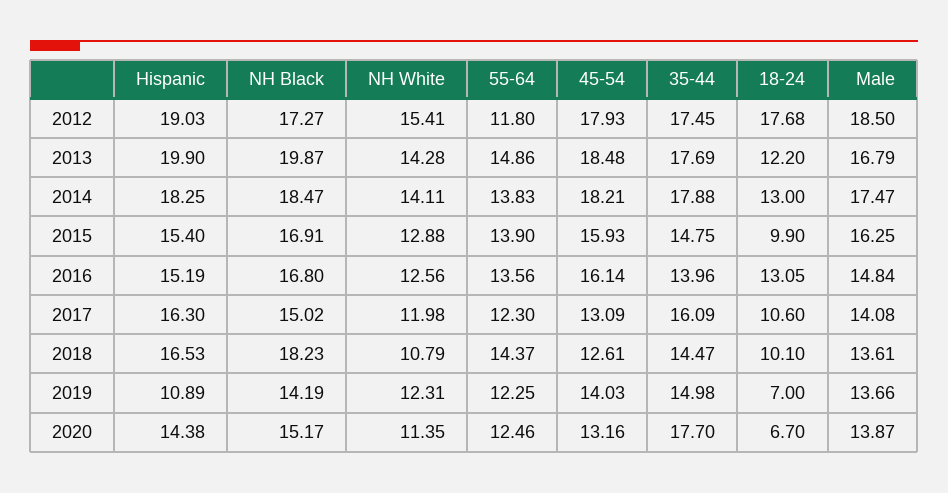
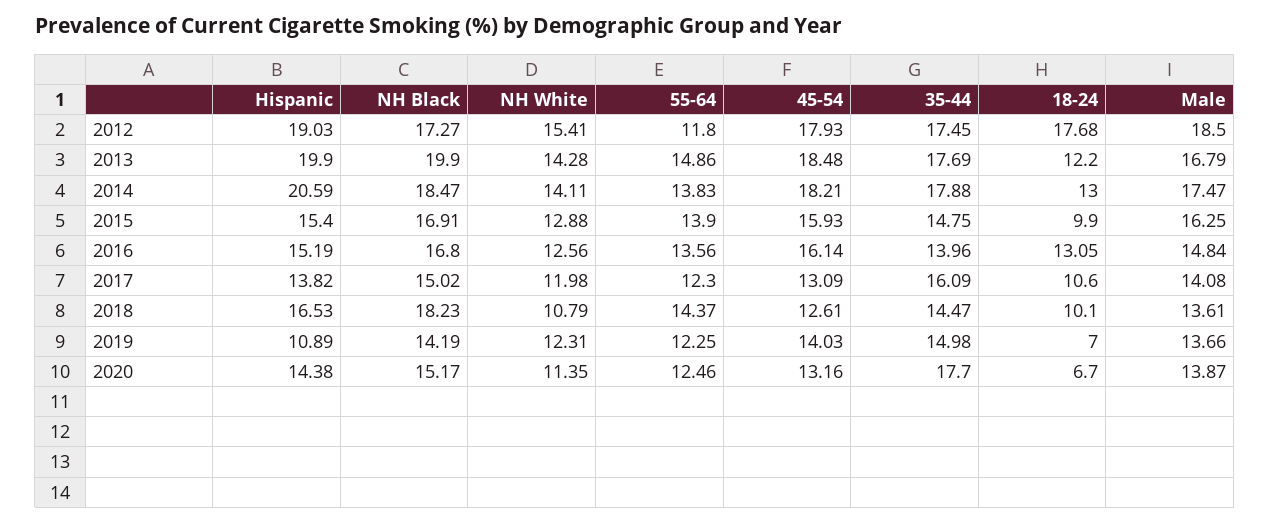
  {
    "Hispanic": {
      "2012": 19.03,
      "2013": 19.9,
-     "2014": 18.25,
+     "2014": 20.59,
      "2015": 15.4,
      "2016": 15.19,
-     "2017": 16.3,
+     "2017": 13.82,
      "2018": 16.53,
      "2019": 10.89,
      "2020": 14.38
    },
    "NH Black": {
      "2012": 17.27,
-     "2013": 19.87,
+     "2013": 19.9,
      "2014": 18.47,
      "2015": 16.91,
      "2016": 16.8,
      "2017": 15.02,
      "2018": 18.23,
      "2019": 14.19,
      "2020": 15.17
    },
    "NH White": {
      "2012": 15.41,
      "2013": 14.28,
      "2014": 14.11,
      "2015": 12.88,
      "2016": 12.56,
      "2017": 11.98,
      "2018": 10.79,
      "2019": 12.31,
      "2020": 11.35
    },
    "55-64": {
      "2012": 11.8,
      "2013": 14.86,
      "2014": 13.83,
      "2015": 13.9,
      "2016": 13.56,
      "2017": 12.3,
      "2018": 14.37,
      "2019": 12.25,
      "2020": 12.46
    },
    "45-54": {
      "2012": 17.93,
      "2013": 18.48,
      "2014": 18.21,
      "2015": 15.93,
      "2016": 16.14,
      "2017": 13.09,
      "2018": 12.61,
      "2019": 14.03,
      "2020": 13.16
    },
    "35-44": {
      "2012": 17.45,
      "2013": 17.69,
      "2014": 17.88,
      "2015": 14.75,
      "2016": 13.96,
      "2017": 16.09,
      "2018": 14.47,
      "2019": 14.98,
      "2020": 17.7
    },
    "18-24": {
      "2012": 17.68,
      "2013": 12.2,
      "2014": 13,
      "2015": 9.9,
      "2016": 13.05,
      "2017": 10.6,
      "2018": 10.1,
      "2019": 7,
      "2020": 6.7
    },
    "Male": {
      "2012": 18.5,
      "2013": 16.79,
      "2014": 17.47,
      "2015": 16.25,
      "2016": 14.84,
      "2017": 14.08,
      "2018": 13.61,
      "2019": 13.66,
      "2020": 13.87
    }
  }

